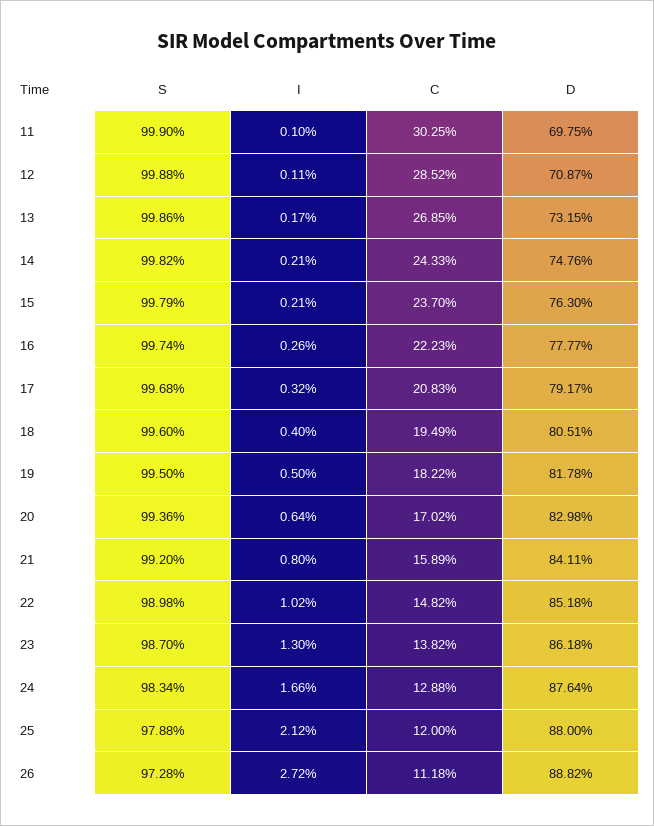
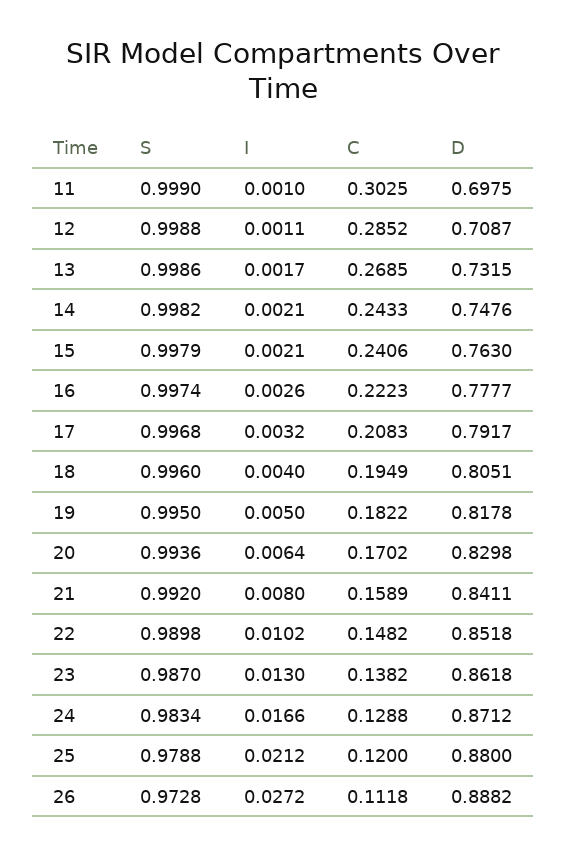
  {
    "S": {
      "11": 0.999,
      "12": 0.9988,
      "13": 0.9986,
      "14": 0.9982,
      "15": 0.9979,
      "16": 0.9974,
      "17": 0.9968,
      "18": 0.996,
      "19": 0.995,
      "20": 0.9936,
      "21": 0.992,
      "22": 0.9898,
      "23": 0.987,
      "24": 0.9834,
      "25": 0.9788,
      "26": 0.9728
    },
    "I": {
      "11": 0.001,
      "12": 0.0011,
      "13": 0.0017,
      "14": 0.0021,
      "15": 0.0021,
      "16": 0.0026,
      "17": 0.0032,
      "18": 0.004,
      "19": 0.005,
      "20": 0.0064,
      "21": 0.008,
      "22": 0.0102,
      "23": 0.013,
      "24": 0.0166,
      "25": 0.0212,
      "26": 0.0272
    },
    "C": {
      "11": 0.3025,
      "12": 0.2852,
      "13": 0.2685,
      "14": 0.2433,
-     "15": 0.237,
+     "15": 0.2406,
      "16": 0.2223,
      "17": 0.2083,
      "18": 0.1949,
      "19": 0.1822,
      "20": 0.1702,
      "21": 0.1589,
      "22": 0.1482,
      "23": 0.1382,
      "24": 0.1288,
      "25": 0.12,
      "26": 0.1118
    },
    "D": {
      "11": 0.6975,
      "12": 0.7087,
      "13": 0.7315,
      "14": 0.7476,
      "15": 0.763,
      "16": 0.7777,
      "17": 0.7917,
      "18": 0.8051,
      "19": 0.8178,
      "20": 0.8298,
      "21": 0.8411,
      "22": 0.8518,
      "23": 0.8618,
-     "24": 0.8764,
+     "24": 0.8712,
      "25": 0.88,
      "26": 0.8882
    }
  }

